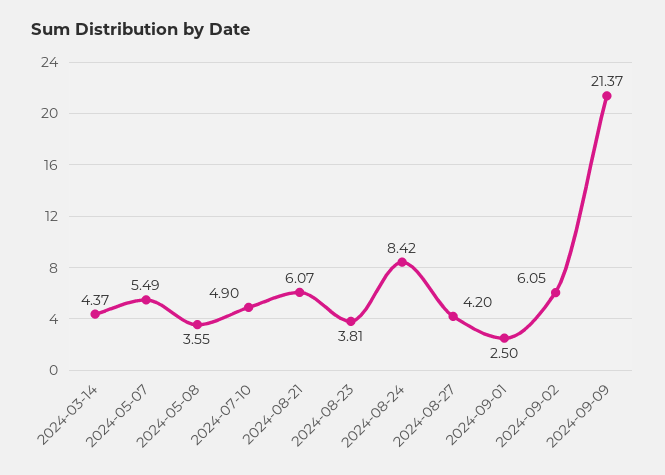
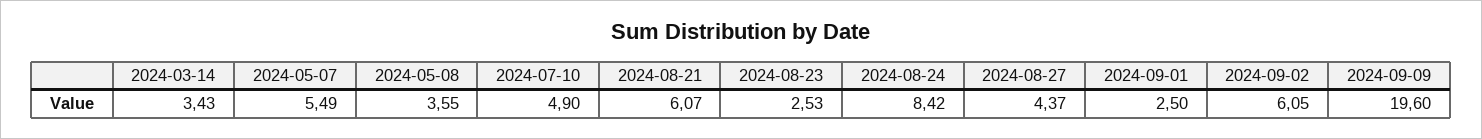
  {
-   "2024-03-14": 4.37,
+   "2024-03-14": 3.43,
    "2024-05-07": 5.49,
    "2024-05-08": 3.55,
    "2024-07-10": 4.9,
    "2024-08-21": 6.07,
-   "2024-08-23": 3.81,
+   "2024-08-23": 2.53,
    "2024-08-24": 8.42,
-   "2024-08-27": 4.2,
+   "2024-08-27": 4.37,
    "2024-09-01": 2.5,
    "2024-09-02": 6.05,
-   "2024-09-09": 21.37
+   "2024-09-09": 19.6
  }

